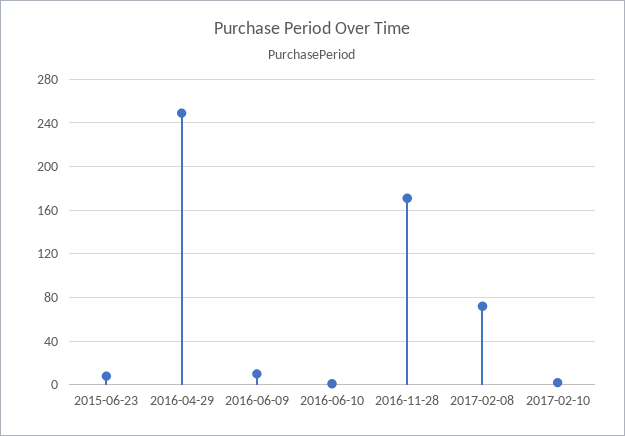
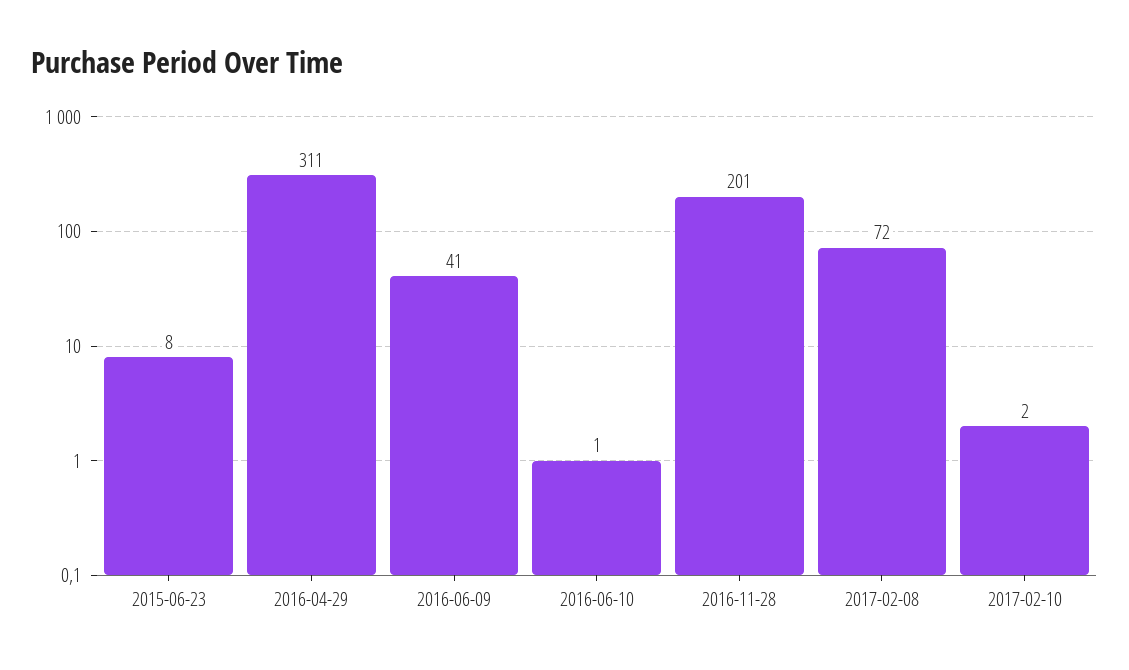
  {
    "2015-06-23": 8,
-   "2016-04-29": 250,
+   "2016-04-29": 311,
-   "2016-06-09": 10,
+   "2016-06-09": 41,
    "2016-06-10": 1,
-   "2016-11-28": 170,
+   "2016-11-28": 201,
    "2017-02-08": 72,
    "2017-02-10": 2
  }

